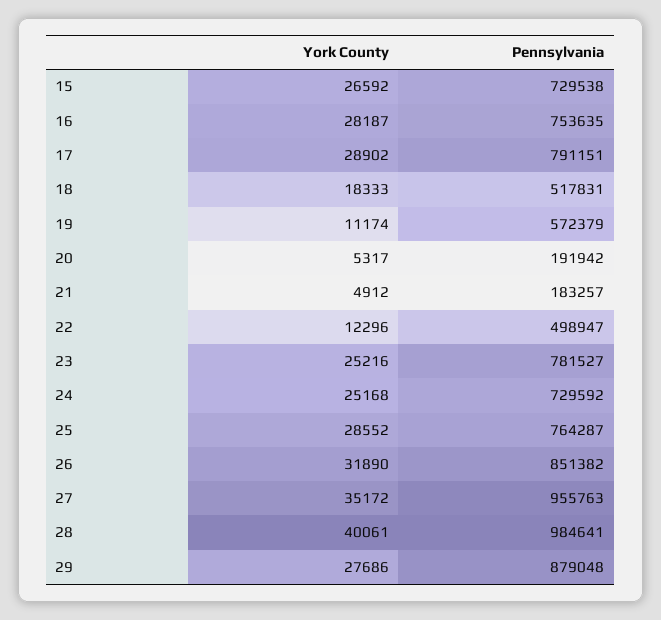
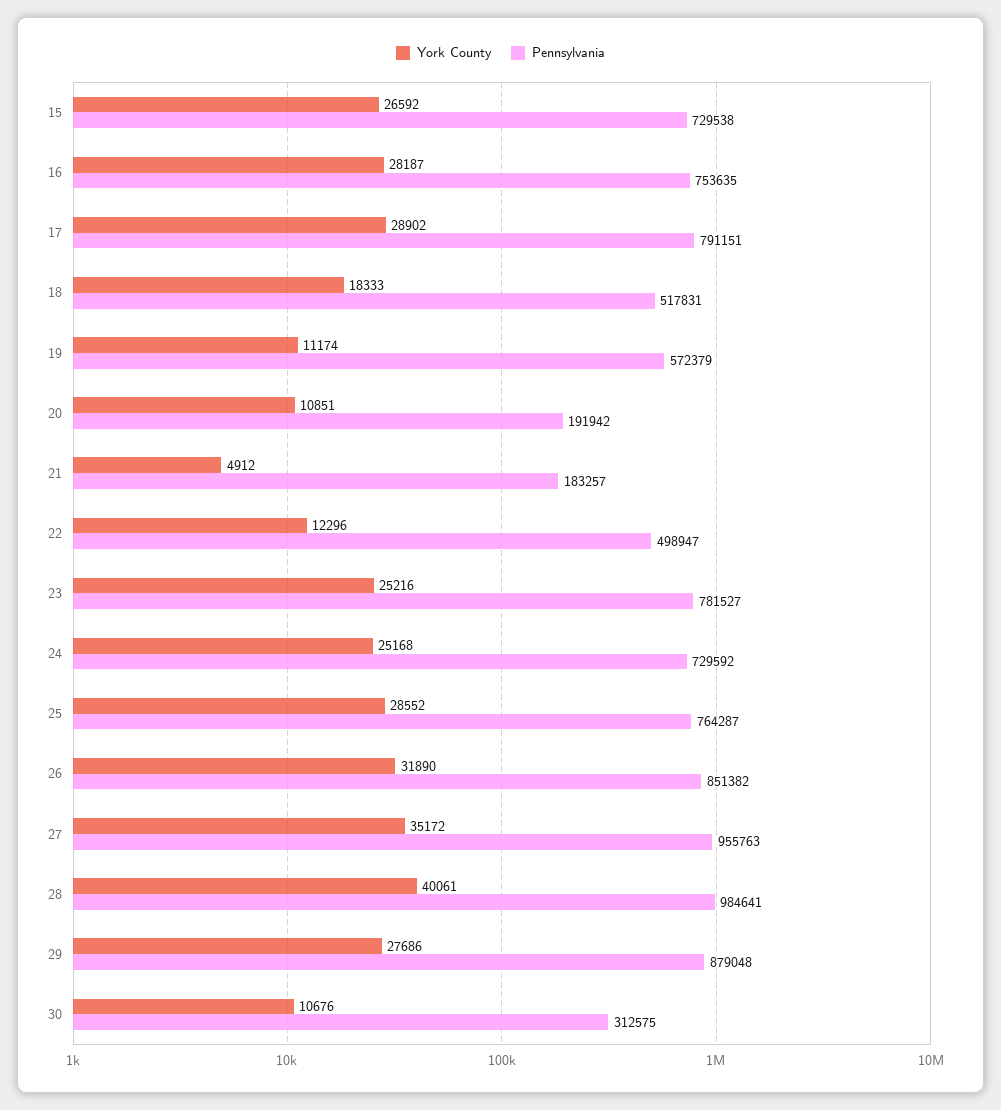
  {
    "York County": {
      "15": 26592,
      "16": 28187,
      "17": 28902,
      "18": 18333,
      "19": 11174,
-     "20": 5317,
+     "20": 10851,
      "21": 4912,
      "22": 12296,
      "23": 25216,
      "24": 25168,
      "25": 28552,
      "26": 31890,
      "27": 35172,
      "28": 40061,
-     "29": 27686
+     "29": 27686,
+     "30": 10676
    },
    "Pennsylvania": {
      "15": 729538,
      "16": 753635,
      "17": 791151,
      "18": 517831,
      "19": 572379,
      "20": 191942,
      "21": 183257,
      "22": 498947,
      "23": 781527,
      "24": 729592,
      "25": 764287,
      "26": 851382,
      "27": 955763,
      "28": 984641,
-     "29": 879048
+     "29": 879048,
+     "30": 312575
    }
  }

